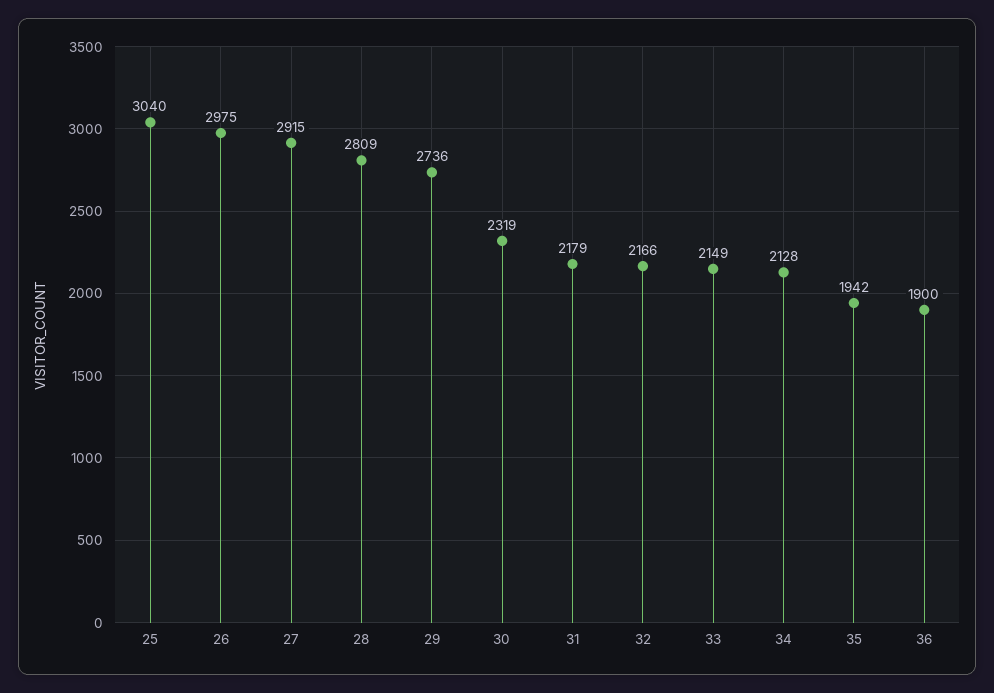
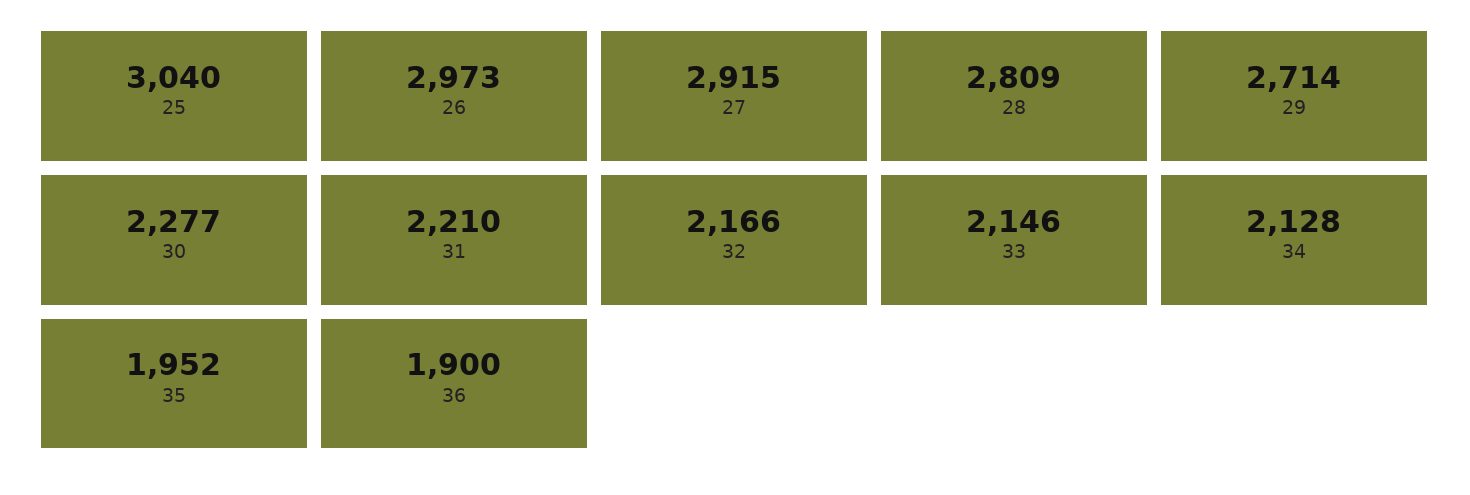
  {
    "25": 3040,
-   "26": 2975,
+   "26": 2973,
    "27": 2915,
    "28": 2809,
-   "29": 2736,
+   "29": 2714,
-   "30": 2319,
+   "30": 2277,
-   "31": 2179,
+   "31": 2210,
    "32": 2166,
-   "33": 2149,
+   "33": 2146,
    "34": 2128,
-   "35": 1942,
+   "35": 1952,
    "36": 1900
  }

